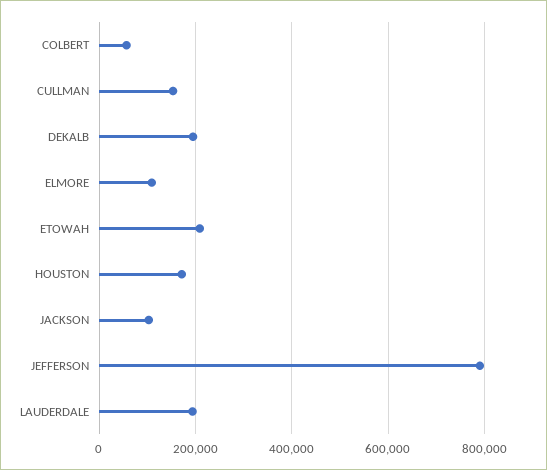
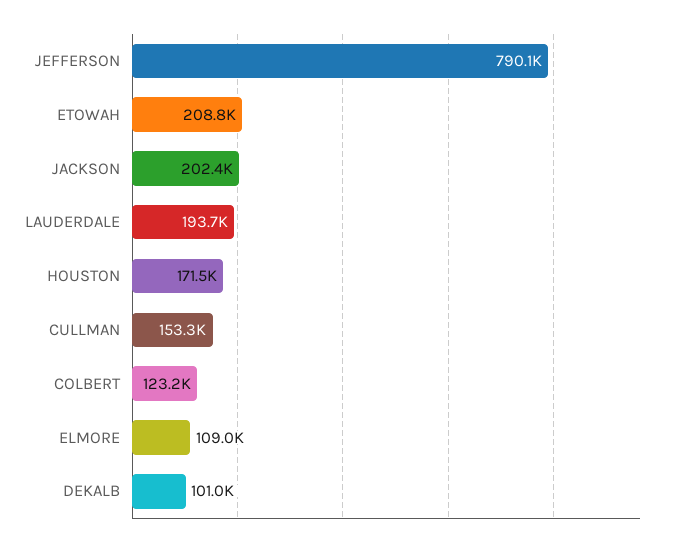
  {
-   "COLBERT": 60000,
+   "COLBERT": 123200,
    "CULLMAN": 153300,
-   "DEKALB": 200000,
+   "DEKALB": 101000,
    "ELMORE": 109000,
    "ETOWAH": 208800,
    "HOUSTON": 171500,
-   "JACKSON": 100000,
+   "JACKSON": 202400,
    "JEFFERSON": 790100,
    "LAUDERDALE": 193700
  }

